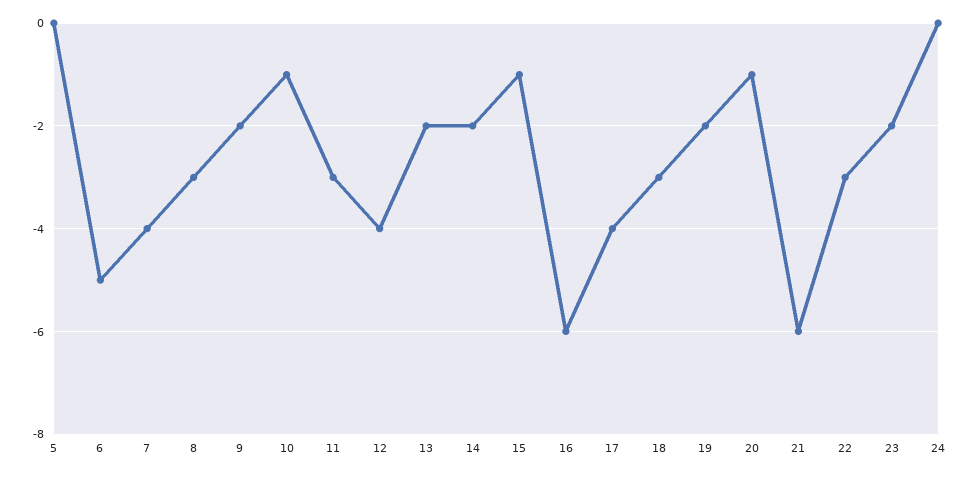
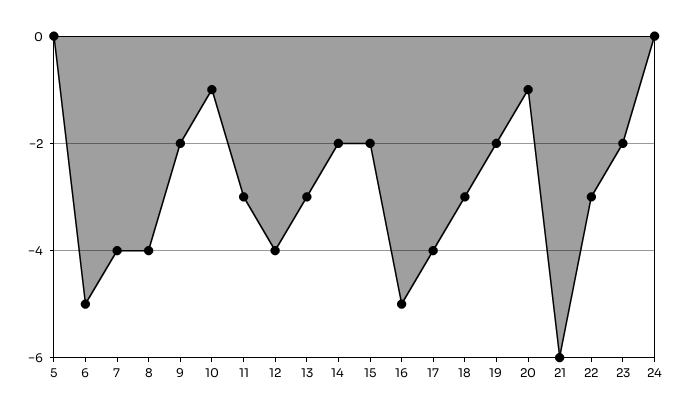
  {
    "5": 0,
    "6": -5,
    "7": -4,
-   "8": -3,
+   "8": -4,
    "9": -2,
    "10": -1,
    "11": -3,
    "12": -4,
-   "13": -2,
+   "13": -3,
    "14": -2,
-   "15": -1,
+   "15": -2,
-   "16": -6,
+   "16": -5,
    "17": -4,
    "18": -3,
    "19": -2,
    "20": -1,
    "21": -6,
    "22": -3,
    "23": -2,
    "24": 0
  }

